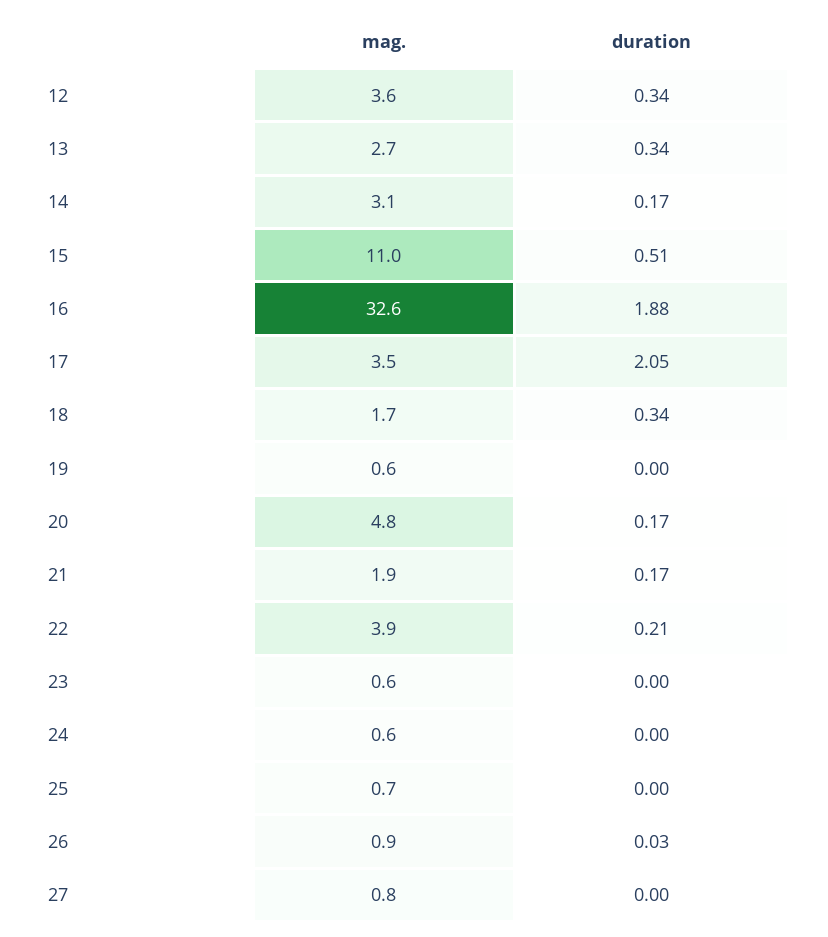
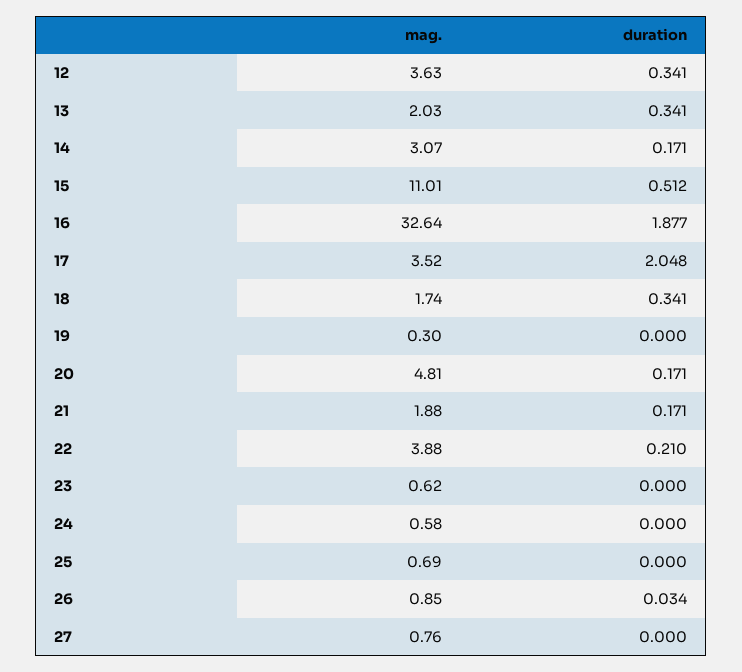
  {
    "mag.": {
      "12": 3.63,
-     "13": 2.7,
+     "13": 2.03,
      "14": 3.07,
      "15": 11.01,
      "16": 32.64,
      "17": 3.52,
      "18": 1.74,
-     "19": 0.6,
+     "19": 0.3,
      "20": 4.81,
      "21": 1.88,
      "22": 3.88,
      "23": 0.62,
      "24": 0.58,
      "25": 0.69,
      "26": 0.85,
      "27": 0.76
    },
    "duration": {
      "12": 0.341,
      "13": 0.341,
      "14": 0.171,
      "15": 0.512,
      "16": 1.877,
      "17": 2.048,
      "18": 0.341,
      "19": 0,
      "20": 0.171,
      "21": 0.171,
      "22": 0.21,
      "23": 0,
      "24": 0,
      "25": 0,
      "26": 0.034,
      "27": 0
    }
  }

